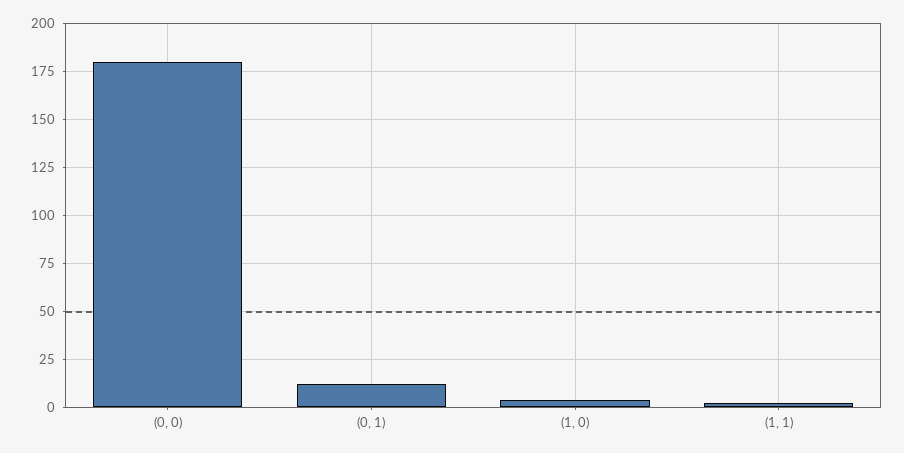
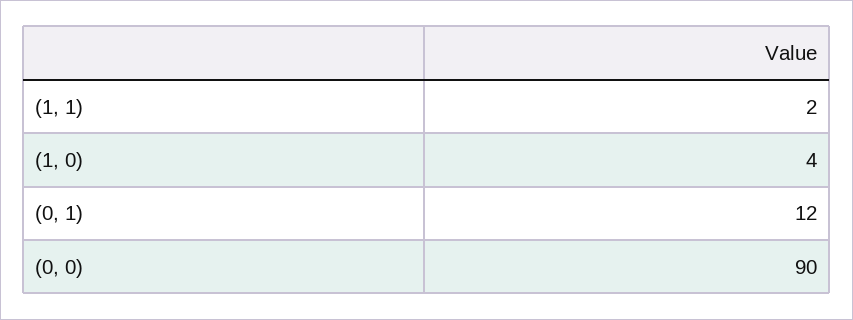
  {
-   "(0, 0)": 180,
+   "(0, 0)": 90,
    "(0, 1)": 12,
    "(1, 0)": 4,
    "(1, 1)": 2
  }

